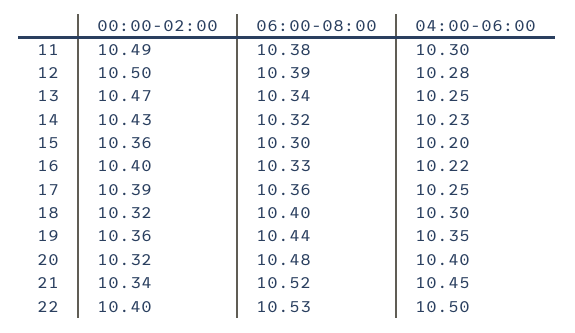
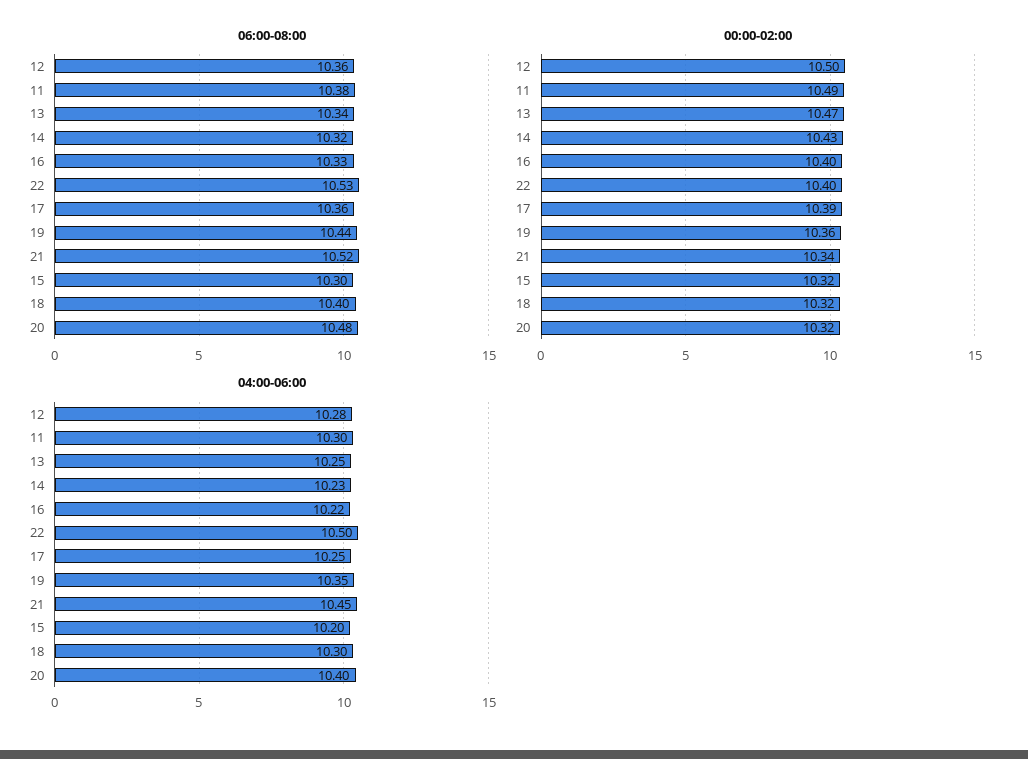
  {
    "00:00-02:00": {
      "11": 10.49,
      "12": 10.5,
      "13": 10.47,
      "14": 10.43,
-     "15": 10.36,
+     "15": 10.32,
      "16": 10.4,
      "17": 10.39,
      "18": 10.32,
      "19": 10.36,
      "20": 10.32,
      "21": 10.34,
      "22": 10.4
    },
    "06:00-08:00": {
      "11": 10.38,
-     "12": 10.39,
+     "12": 10.36,
      "13": 10.34,
      "14": 10.32,
      "15": 10.3,
      "16": 10.33,
      "17": 10.36,
      "18": 10.4,
      "19": 10.44,
      "20": 10.48,
      "21": 10.52,
      "22": 10.53
    },
    "04:00-06:00": {
      "11": 10.3,
      "12": 10.28,
      "13": 10.25,
      "14": 10.23,
      "15": 10.2,
      "16": 10.22,
      "17": 10.25,
      "18": 10.3,
      "19": 10.35,
      "20": 10.4,
      "21": 10.45,
      "22": 10.5
    }
  }

